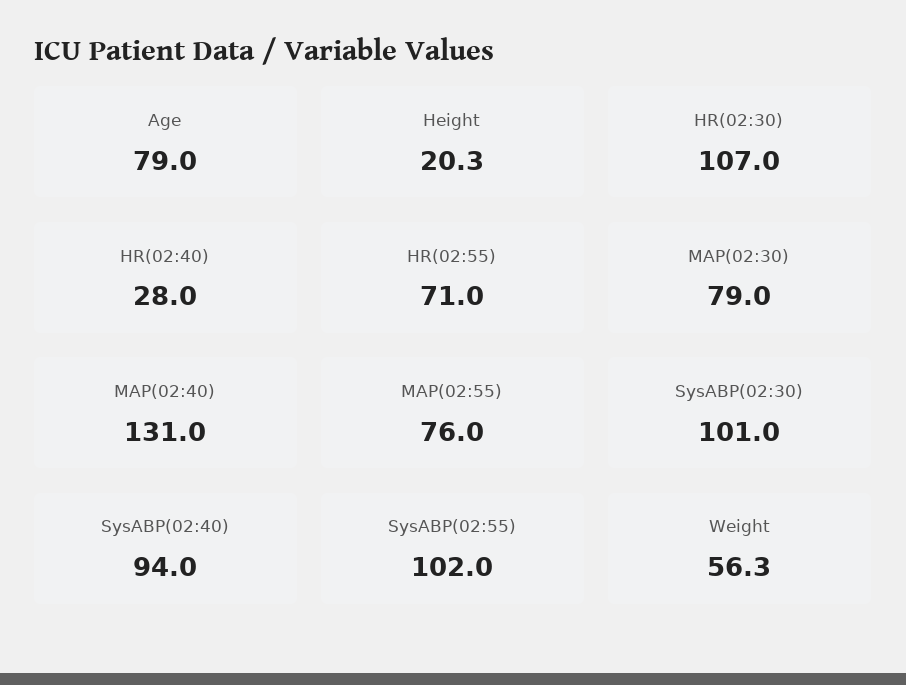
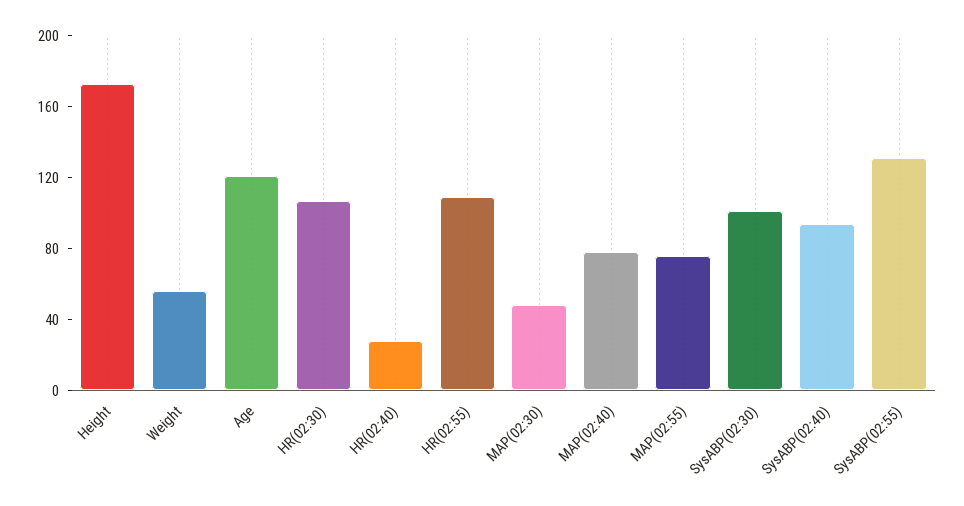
  {
-   "Age": 79,
+   "Age": 120,
-   "Height": 20.3,
+   "Height": 170,
    "HR(02:30)": 107,
    "HR(02:40)": 28,
-   "HR(02:55)": 71,
+   "HR(02:55)": 110,
-   "MAP(02:30)": 79,
+   "MAP(02:30)": 50,
-   "MAP(02:40)": 131,
+   "MAP(02:40)": 80,
    "MAP(02:55)": 76,
    "SysABP(02:30)": 101,
    "SysABP(02:40)": 94,
-   "SysABP(02:55)": 102,
+   "SysABP(02:55)": 130,
    "Weight": 56.3
  }

